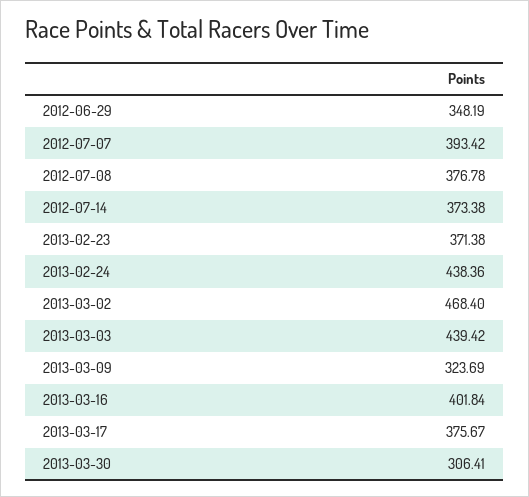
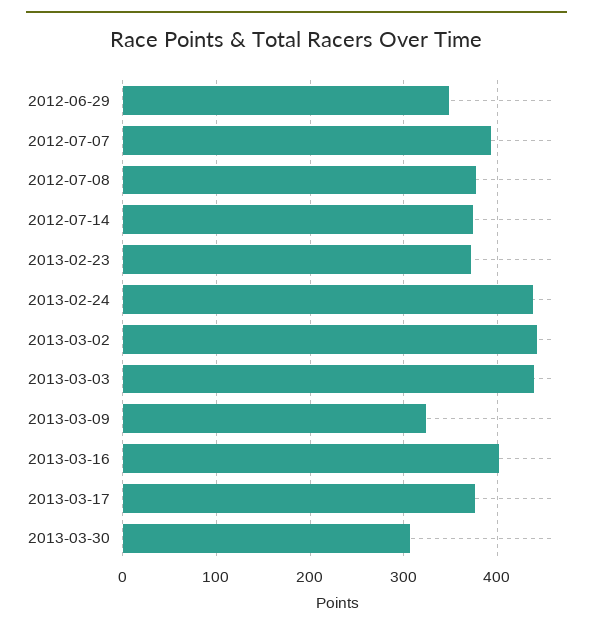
  {
    "2012-06-29": 348.19,
    "2012-07-07": 393.42,
    "2012-07-08": 376.78,
    "2012-07-14": 373.38,
    "2013-02-23": 371.38,
    "2013-02-24": 438.36,
-   "2013-03-02": 468.4,
+   "2013-03-02": 440,
    "2013-03-03": 439.42,
    "2013-03-09": 323.69,
    "2013-03-16": 401.84,
    "2013-03-17": 375.67,
    "2013-03-30": 306.41
  }

